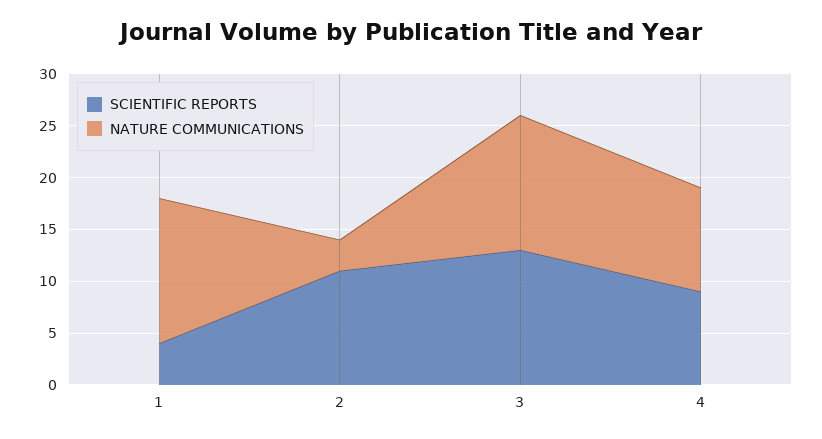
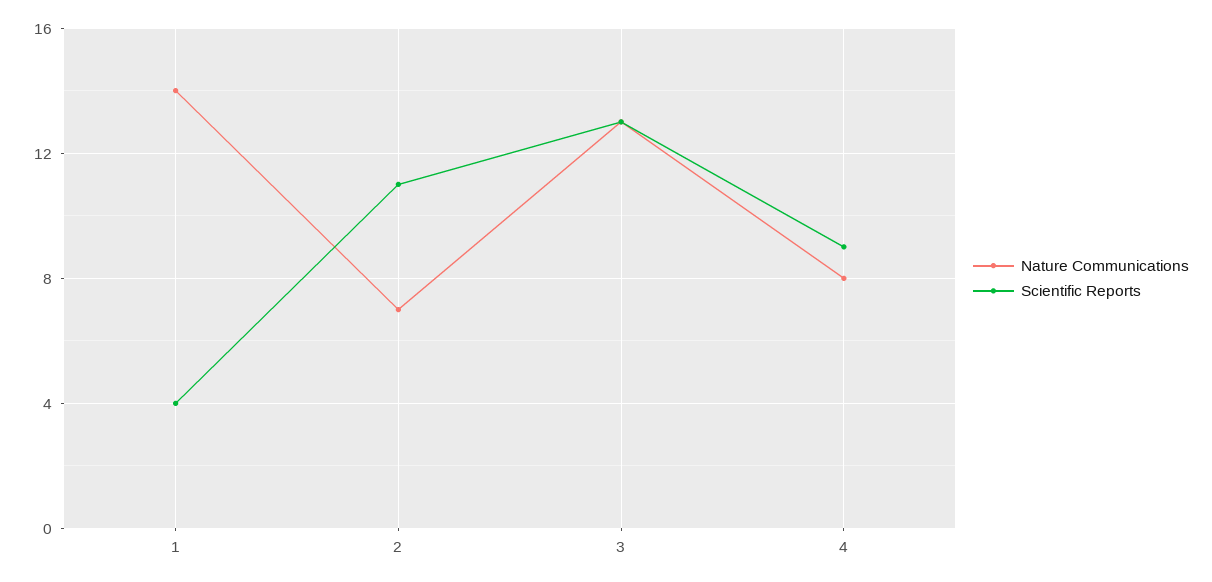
  {
    "SCIENTIFIC REPORTS": {
      "1": 4,
      "2": 11,
      "3": 13,
      "4": 9
    },
    "NATURE COMMUNICATIONS": {
      "1": 14,
-     "2": 3,
+     "2": 7,
      "3": 13,
-     "4": 10
+     "4": 8
    }
  }

